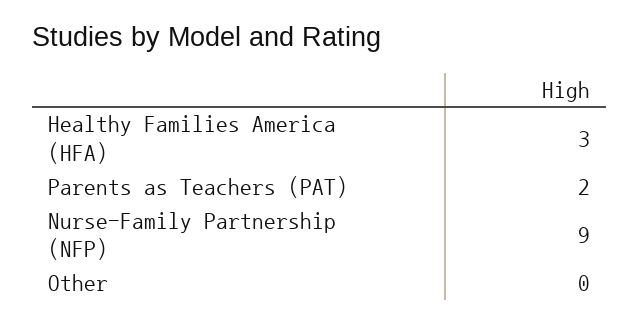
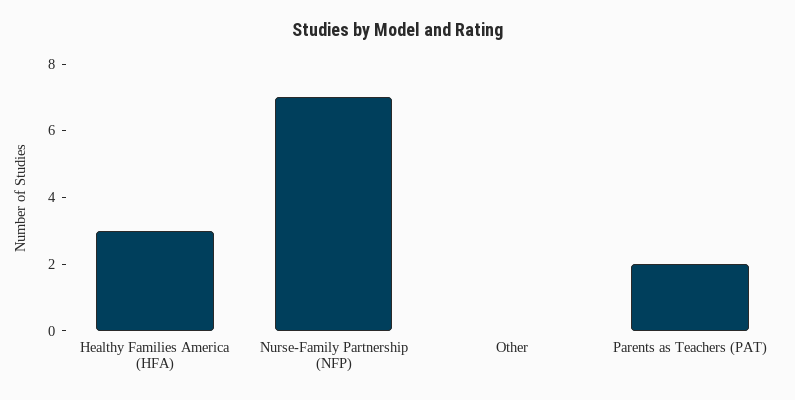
  {
    "Healthy Families America (HFA)": 3,
    "Parents as Teachers (PAT)": 2,
-   "Nurse-Family Partnership (NFP)": 9,
+   "Nurse-Family Partnership (NFP)": 7,
    "Other": 0
  }

